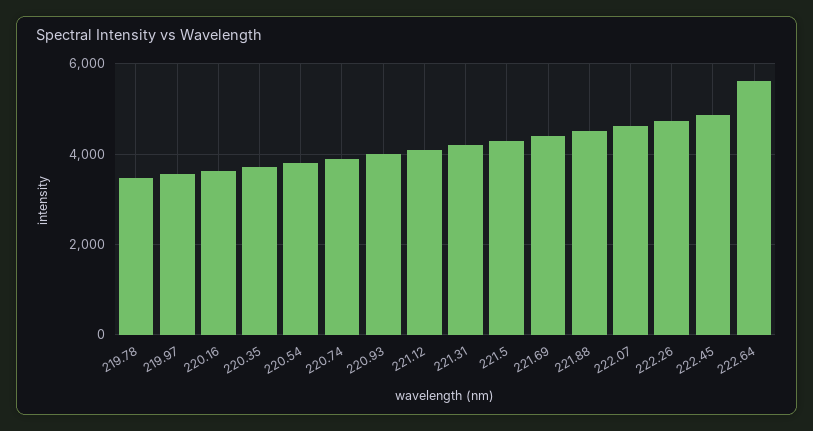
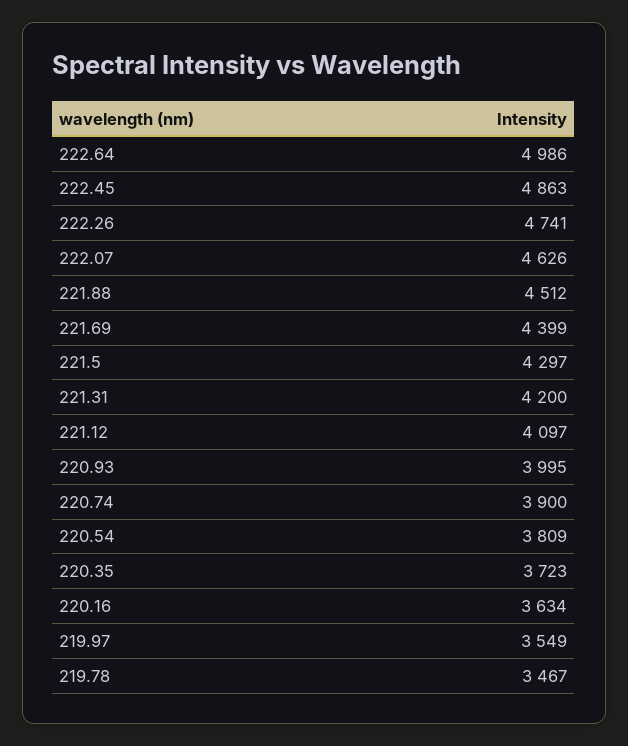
  {
    "219.78": 3467,
    "219.97": 3549,
    "220.16": 3634,
    "220.35": 3723,
    "220.54": 3809,
    "220.74": 3900,
    "220.93": 3995,
    "221.12": 4097,
    "221.31": 4200,
    "221.5": 4297,
    "221.69": 4399,
    "221.88": 4512,
    "222.07": 4626,
    "222.26": 4741,
    "222.45": 4863,
-   "222.64": 5600
+   "222.64": 4986
  }

